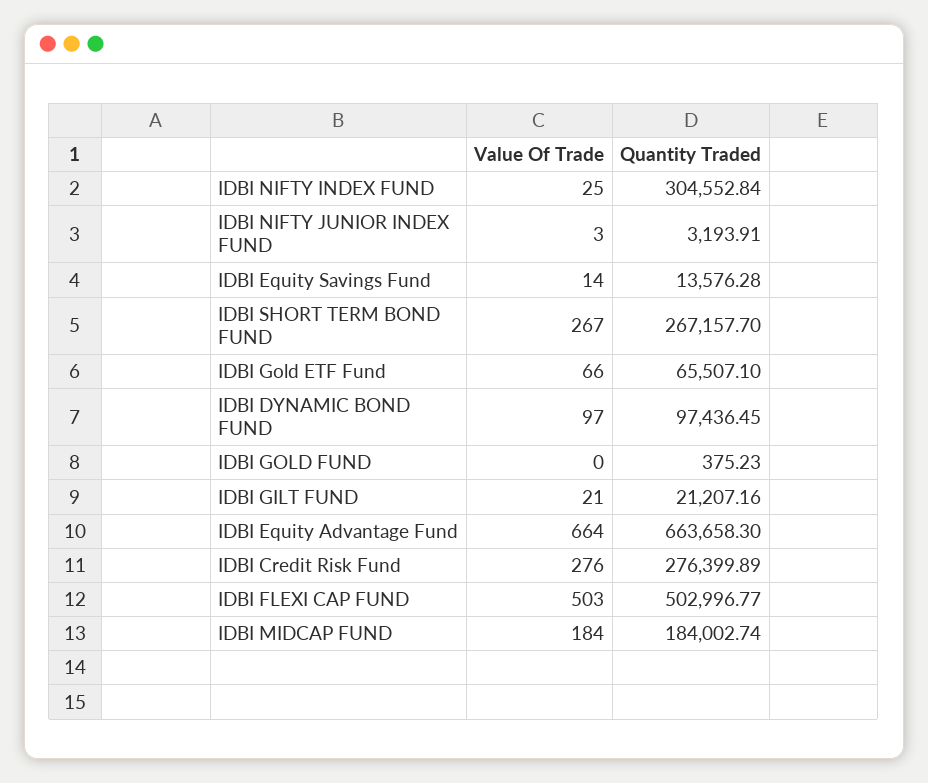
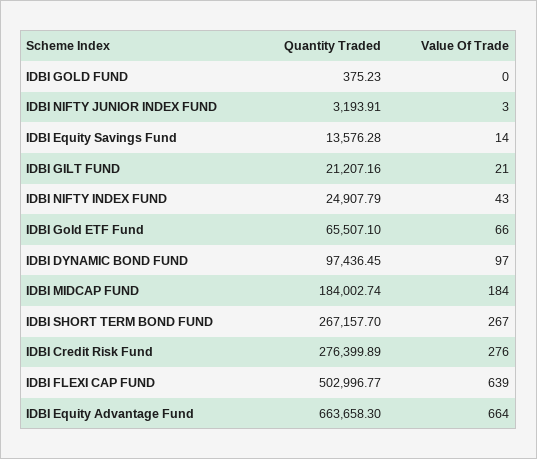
  {
    "Value Of Trade": {
-     "IDBI NIFTY INDEX FUND": 25,
+     "IDBI NIFTY INDEX FUND": 43,
      "IDBI NIFTY JUNIOR INDEX FUND": 3,
      "IDBI Equity Savings Fund": 14,
      "IDBI SHORT TERM BOND FUND": 267,
      "IDBI Gold ETF Fund": 66,
      "IDBI DYNAMIC BOND FUND": 97,
      "IDBI GOLD FUND": 0,
      "IDBI GILT FUND": 21,
      "IDBI Equity Advantage Fund": 664,
      "IDBI Credit Risk Fund": 276,
-     "IDBI FLEXI CAP FUND": 503,
+     "IDBI FLEXI CAP FUND": 639,
      "IDBI MIDCAP FUND": 184
    },
    "Quantity Traded": {
-     "IDBI NIFTY INDEX FUND": 304552.84,
+     "IDBI NIFTY INDEX FUND": 24907.79,
      "IDBI NIFTY JUNIOR INDEX FUND": 3193.91,
      "IDBI Equity Savings Fund": 13576.28,
      "IDBI SHORT TERM BOND FUND": 267157.7,
      "IDBI Gold ETF Fund": 65507.1,
      "IDBI DYNAMIC BOND FUND": 97436.45,
      "IDBI GOLD FUND": 375.23,
      "IDBI GILT FUND": 21207.16,
      "IDBI Equity Advantage Fund": 663658.3,
      "IDBI Credit Risk Fund": 276399.89,
      "IDBI FLEXI CAP FUND": 502996.77,
      "IDBI MIDCAP FUND": 184002.74
    }
  }

